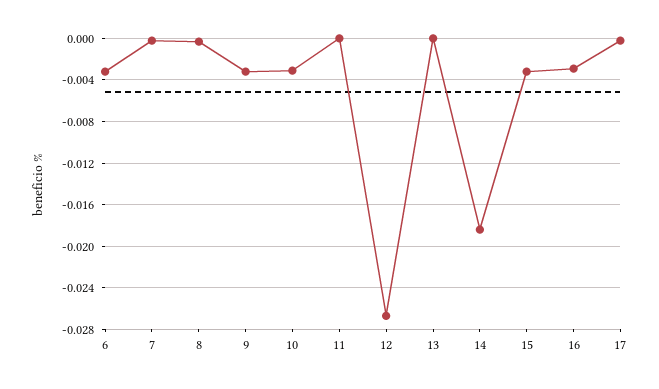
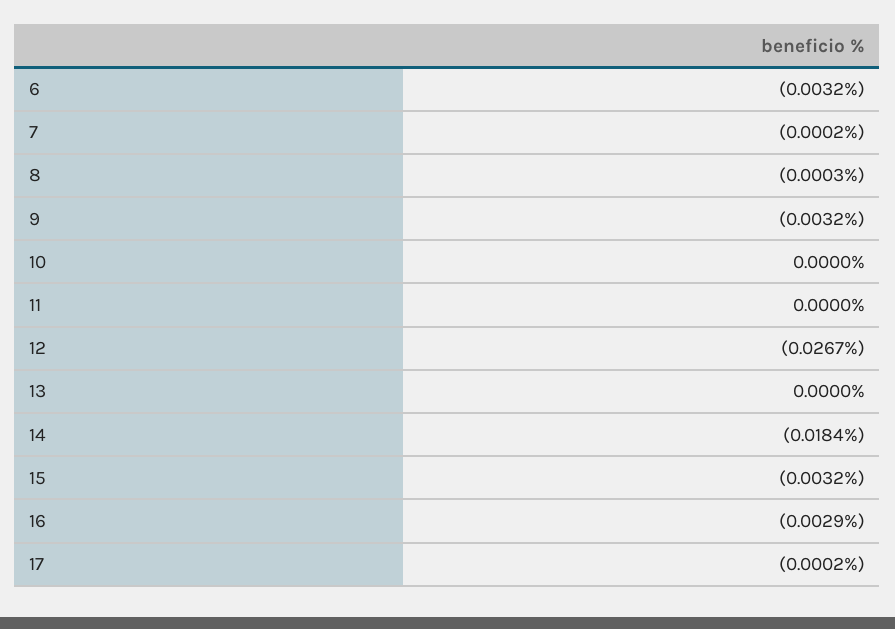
  {
    "6": -0.0032,
    "7": -0.0002,
    "8": -0.0003,
    "9": -0.0032,
-   "10": -0.003,
+   "10": 0,
    "11": 0,
    "12": -0.0267,
    "13": 0,
    "14": -0.0184,
    "15": -0.0032,
    "16": -0.0029,
    "17": -0.0002
  }

